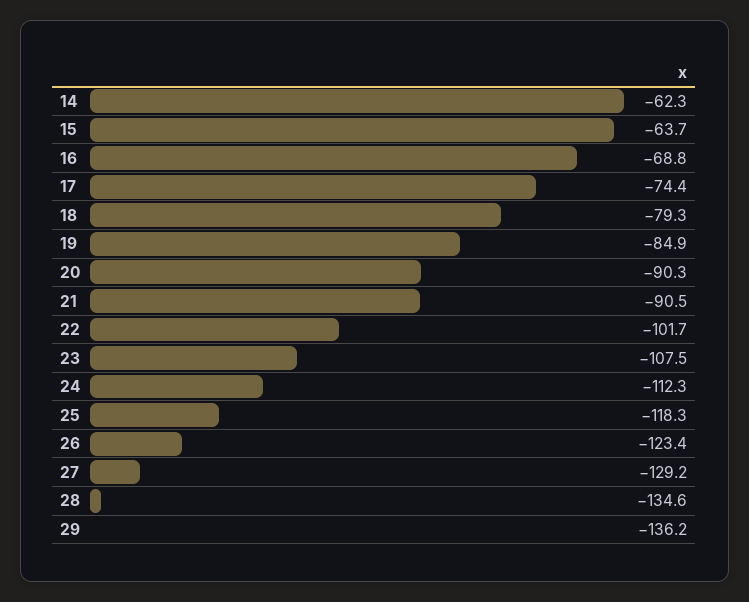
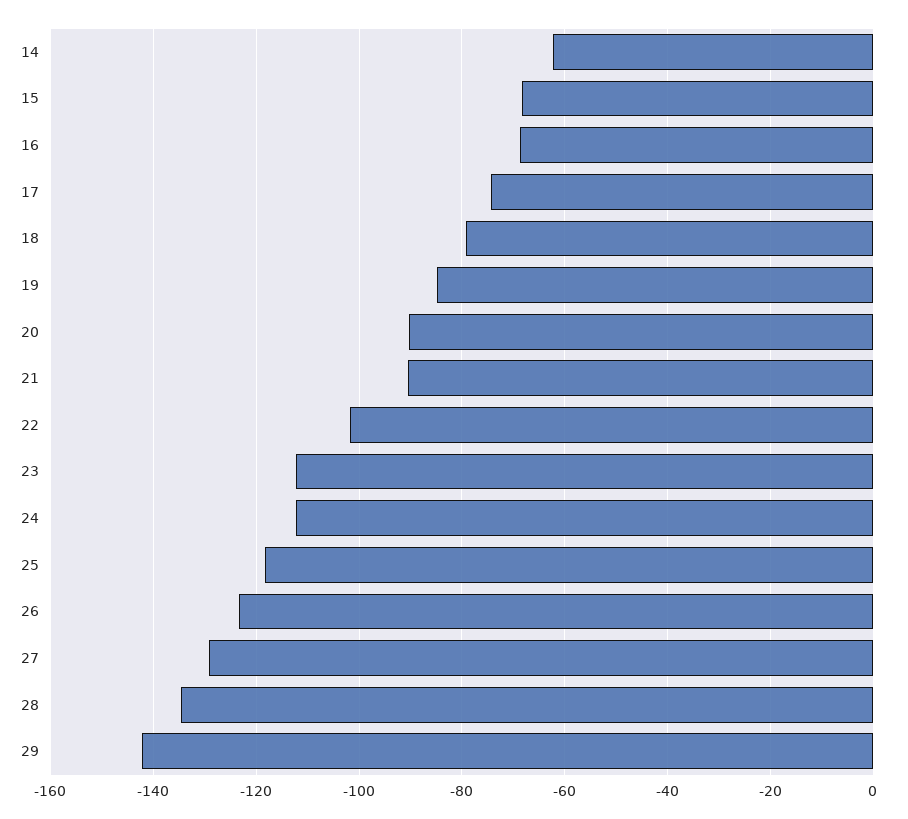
  {
    "14": -62.3,
-   "15": -63.7,
+   "15": -68,
    "16": -68.8,
    "17": -74.4,
    "18": -79.3,
    "19": -84.9,
    "20": -90.3,
    "21": -90.5,
    "22": -101.7,
-   "23": -107.5,
+   "23": -112,
    "24": -112.3,
    "25": -118.3,
    "26": -123.4,
    "27": -129.2,
    "28": -134.6,
-   "29": -136.2
+   "29": -142
  }

